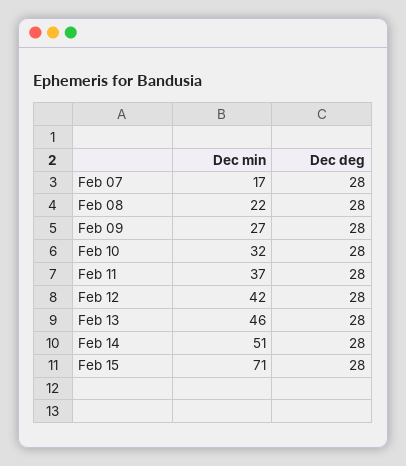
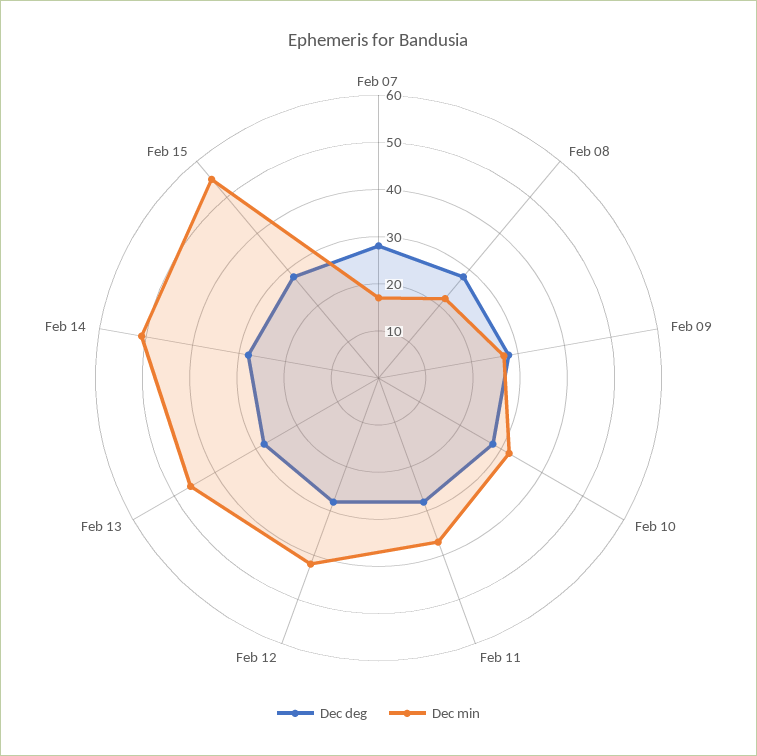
  {
    "Dec min": {
      "Feb 07": 17,
      "Feb 08": 22,
      "Feb 09": 27,
      "Feb 10": 32,
      "Feb 11": 37,
      "Feb 12": 42,
      "Feb 13": 46,
      "Feb 14": 51,
-     "Feb 15": 71
+     "Feb 15": 55
    },
    "Dec deg": {
      "Feb 07": 28,
      "Feb 08": 28,
      "Feb 09": 28,
      "Feb 10": 28,
      "Feb 11": 28,
      "Feb 12": 28,
      "Feb 13": 28,
      "Feb 14": 28,
      "Feb 15": 28
    }
  }

